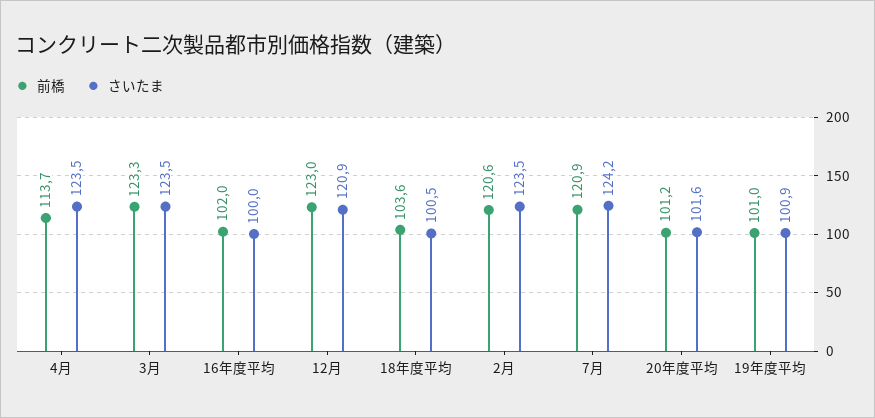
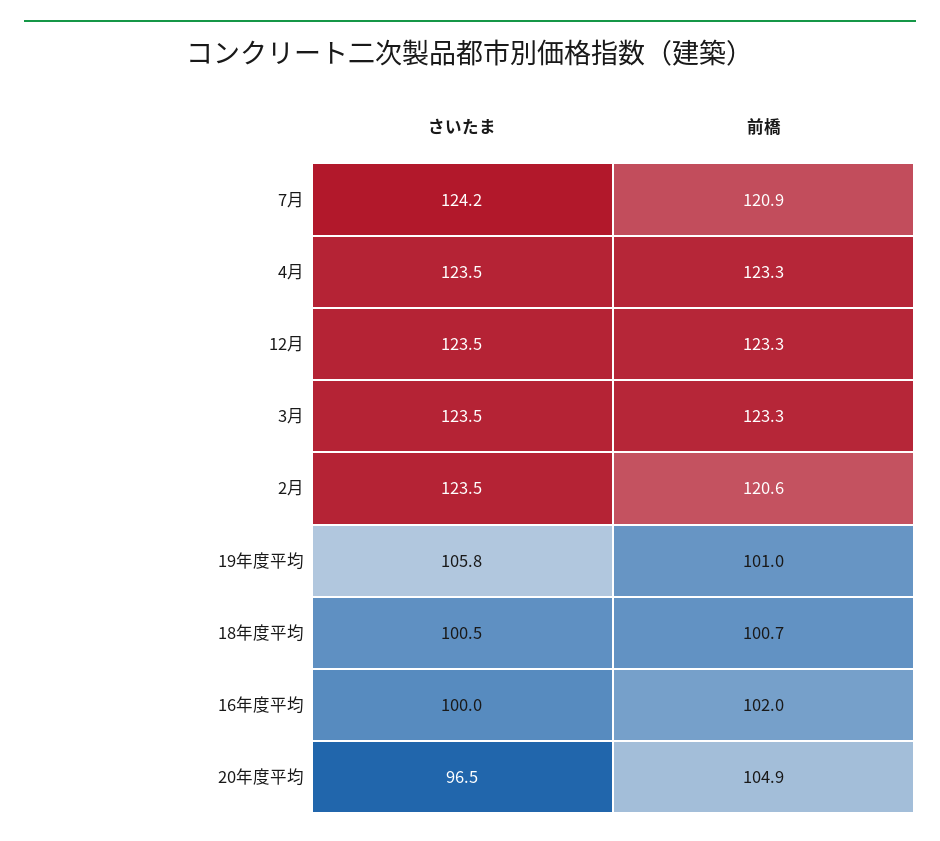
  {
    "前橋": {
-     "4月": 113.7,
+     "4月": 123.3,
      "3月": 123.3,
      "16年度平均": 102,
-     "12月": 123,
+     "12月": 123.3,
-     "18年度平均": 103.6,
+     "18年度平均": 100.7,
      "2月": 120.6,
      "7月": 120.9,
-     "20年度平均": 101.2,
+     "20年度平均": 104.9,
      "19年度平均": 101
    },
    "さいたま": {
      "4月": 123.5,
      "3月": 123.5,
      "16年度平均": 100,
-     "12月": 120.9,
+     "12月": 123.5,
      "18年度平均": 100.5,
      "2月": 123.5,
      "7月": 124.2,
-     "20年度平均": 101.6,
+     "20年度平均": 96.5,
-     "19年度平均": 100.9
+     "19年度平均": 105.8
    }
  }

